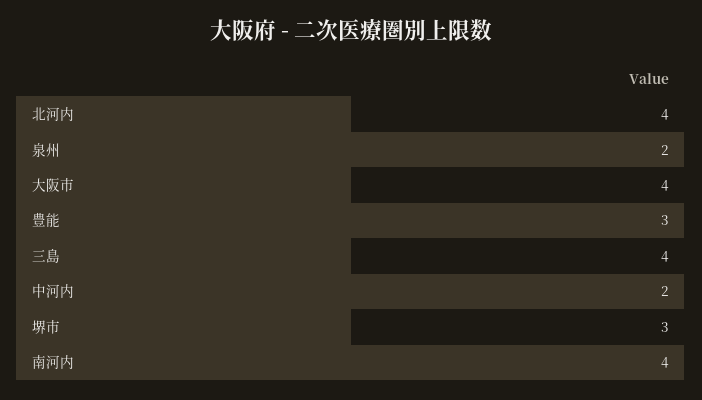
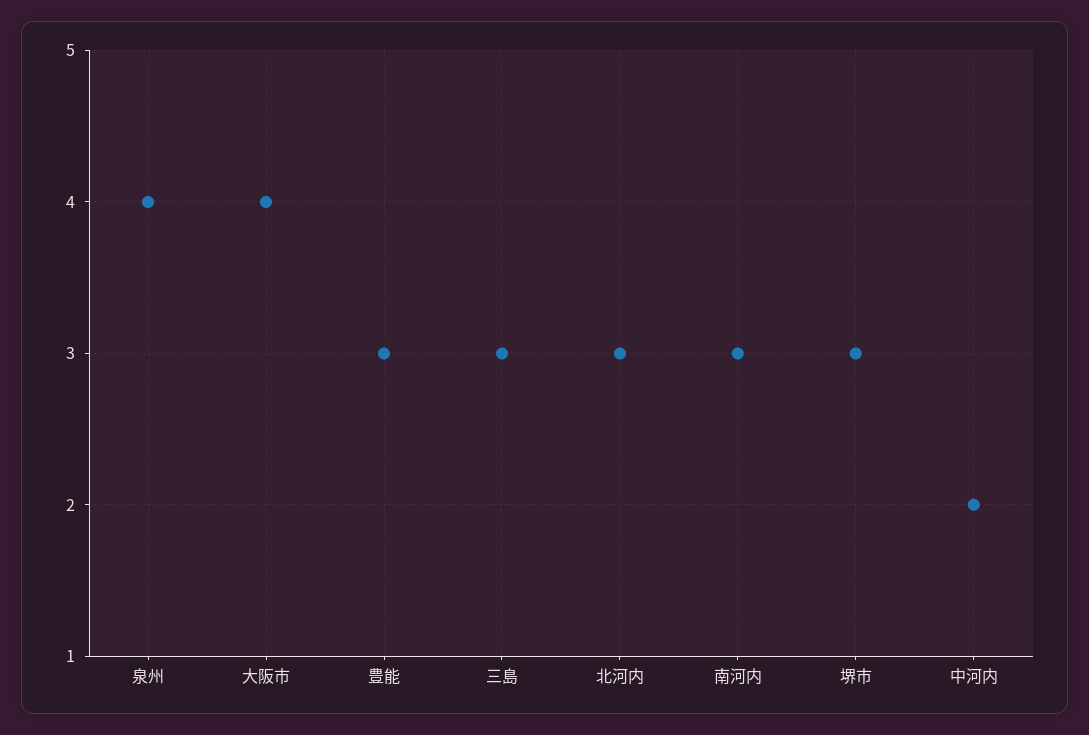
  {
-   "北河内": 4,
+   "北河内": 3,
-   "泉州": 2,
+   "泉州": 4,
    "大阪市": 4,
    "豊能": 3,
-   "三島": 4,
+   "三島": 3,
    "中河内": 2,
    "堺市": 3,
-   "南河内": 4
+   "南河内": 3
  }

